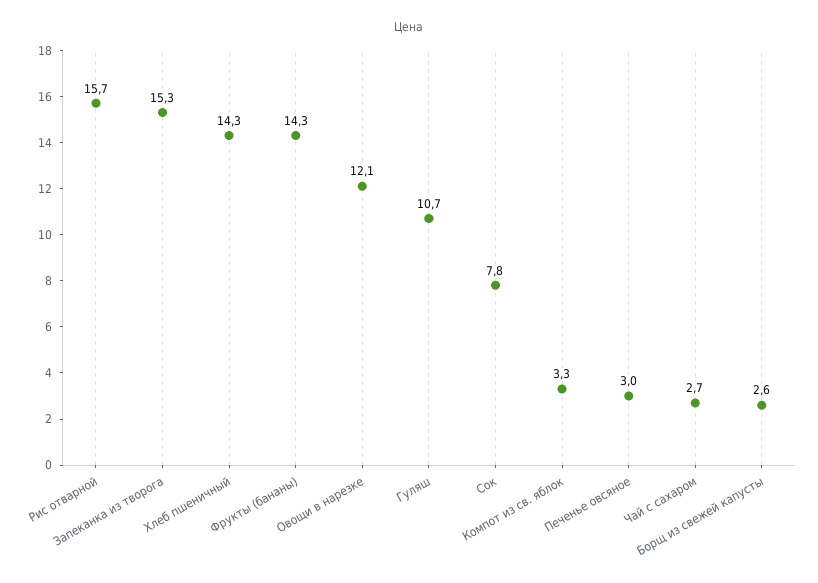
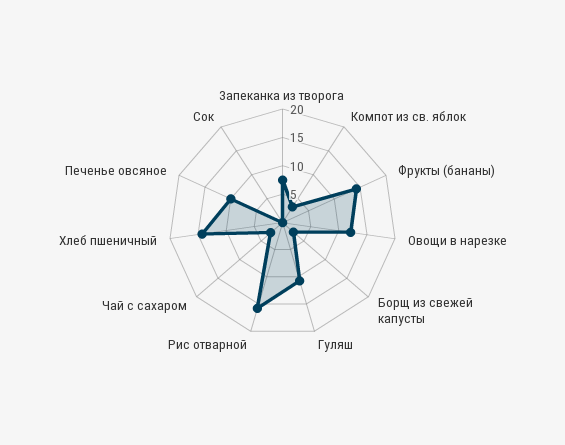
  {
    "Рис отварной": 15.7,
-   "Запеканка из творога": 15.3,
+   "Запеканка из творога": 7.5,
    "Хлеб пшеничный": 14.3,
    "Фрукты (бананы)": 14.3,
    "Овощи в нарезке": 12.1,
    "Гуляш": 10.7,
-   "Сок": 7.8,
+   "Сок": 0,
    "Компот из св. яблок": 3.3,
-   "Печенье овсяное": 3,
+   "Печенье овсяное": 10,
    "Чай с сахаром": 2.7,
    "Борщ из свежей капусты": 2.6
  }

